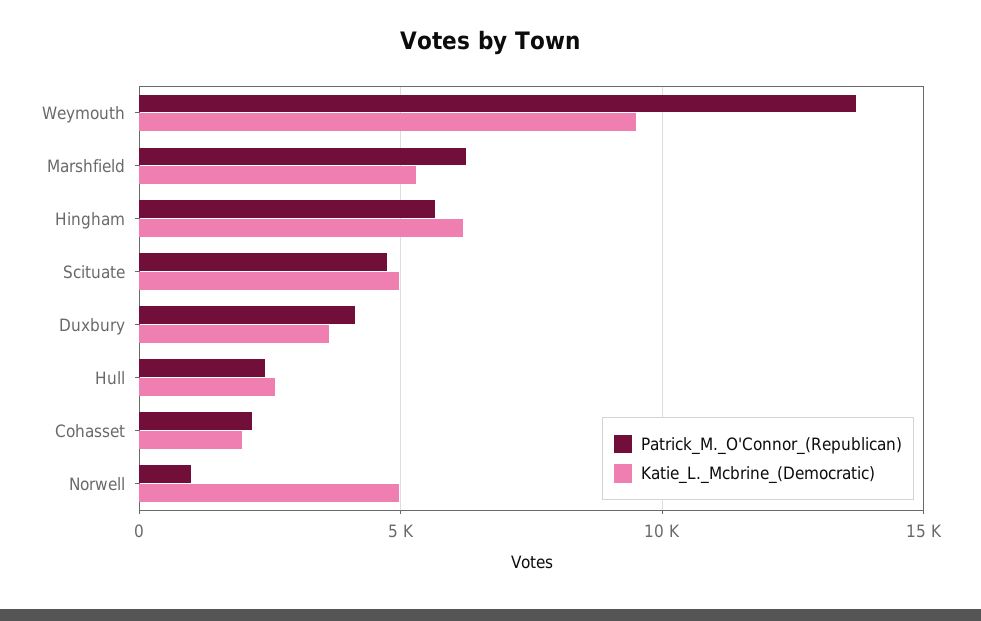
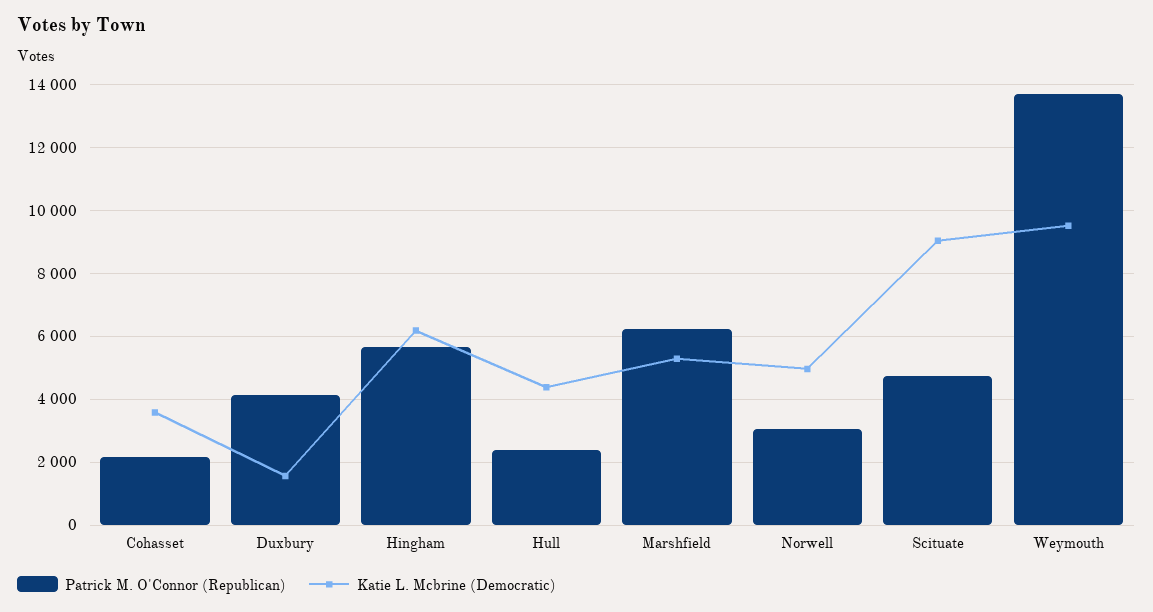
  {
    "Patrick_M._O'Connor_(Republican)": {
      "Weymouth": 13600,
      "Marshfield": 6200,
      "Hingham": 5600,
      "Scituate": 4800,
      "Duxbury": 4200,
      "Hull": 2400,
      "Cohasset": 2200,
-     "Norwell": 1000
+     "Norwell": 3000
    },
    "Katie_L._Mcbrine_(Democratic)": {
      "Weymouth": 9600,
      "Marshfield": 5200,
      "Hingham": 6200,
-     "Scituate": 5000,
+     "Scituate": 9000,
-     "Duxbury": 3500,
+     "Duxbury": 1600,
-     "Hull": 2500,
+     "Hull": 4400,
-     "Cohasset": 2000,
+     "Cohasset": 3600,
      "Norwell": 5000
    }
  }

